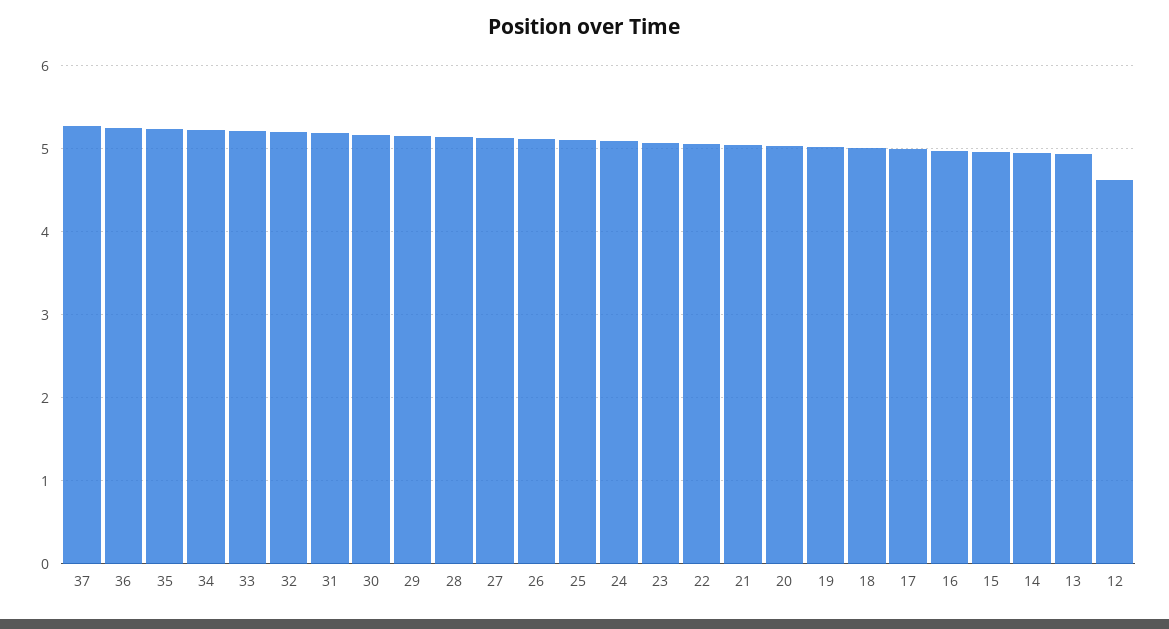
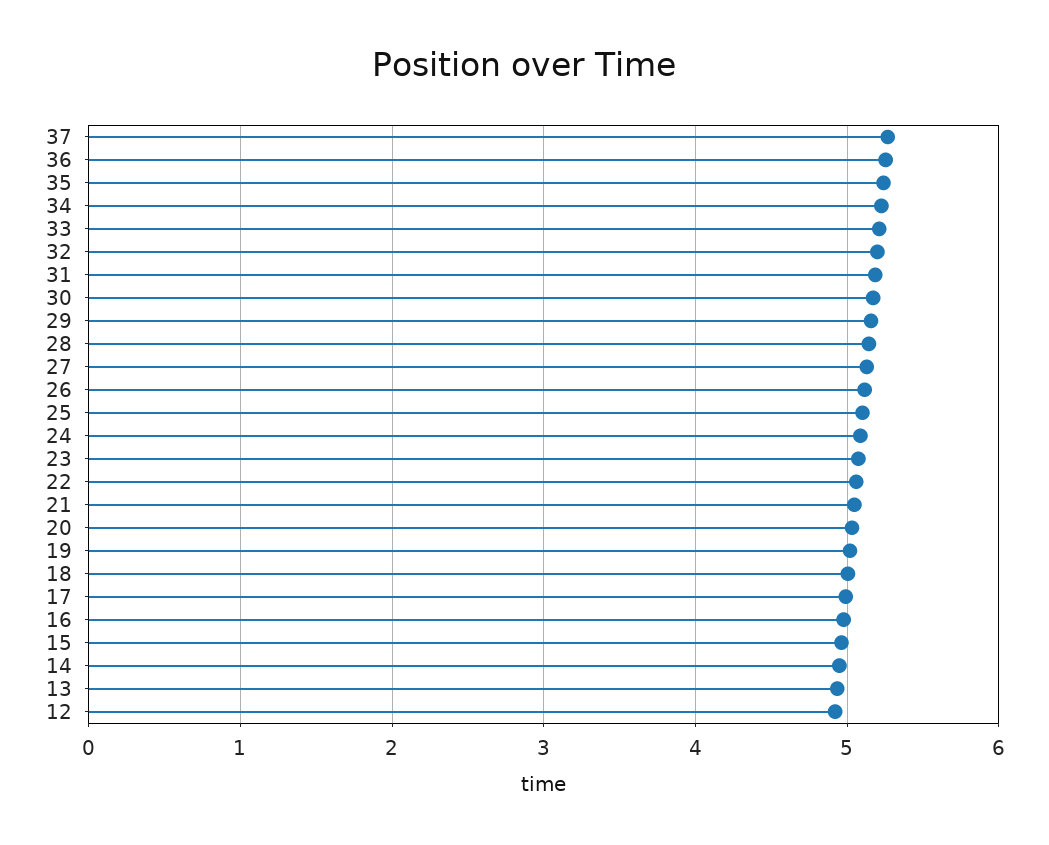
  {
    "37": 5.3,
    "36": 5.3,
    "35": 5.2,
    "34": 5.2,
    "33": 5.2,
    "32": 5.2,
    "31": 5.2,
    "30": 5.2,
    "29": 5.2,
    "28": 5.1,
    "27": 5.1,
    "26": 5.1,
    "25": 5.1,
    "24": 5.1,
    "23": 5.1,
    "22": 5.1,
    "21": 5,
    "20": 5,
    "19": 5,
    "18": 5,
    "17": 5,
    "16": 5,
    "15": 5,
    "14": 4.9,
    "13": 4.9,
-   "12": 4.6
+   "12": 4.9
  }

